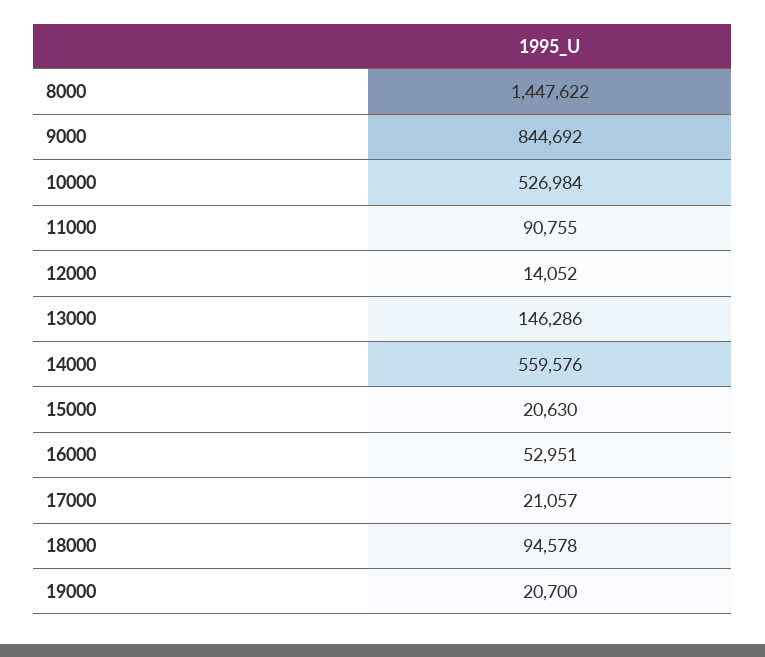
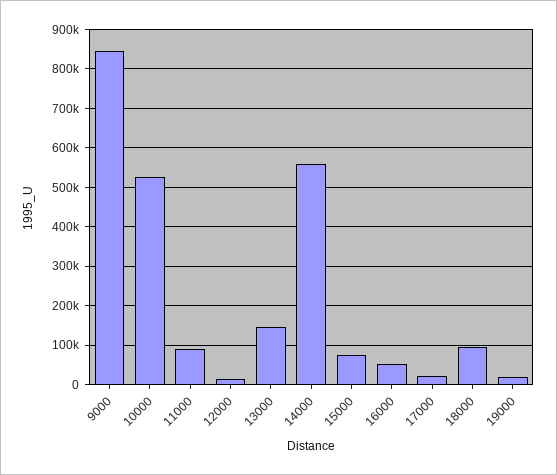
  {
-   "8000": 1447622,
    "9000": 844692,
    "10000": 526984,
    "11000": 90755,
    "12000": 14052,
    "13000": 146286,
    "14000": 559576,
-   "15000": 20630,
+   "15000": 80000,
    "16000": 52951,
    "17000": 21057,
    "18000": 94578,
    "19000": 20700
  }

